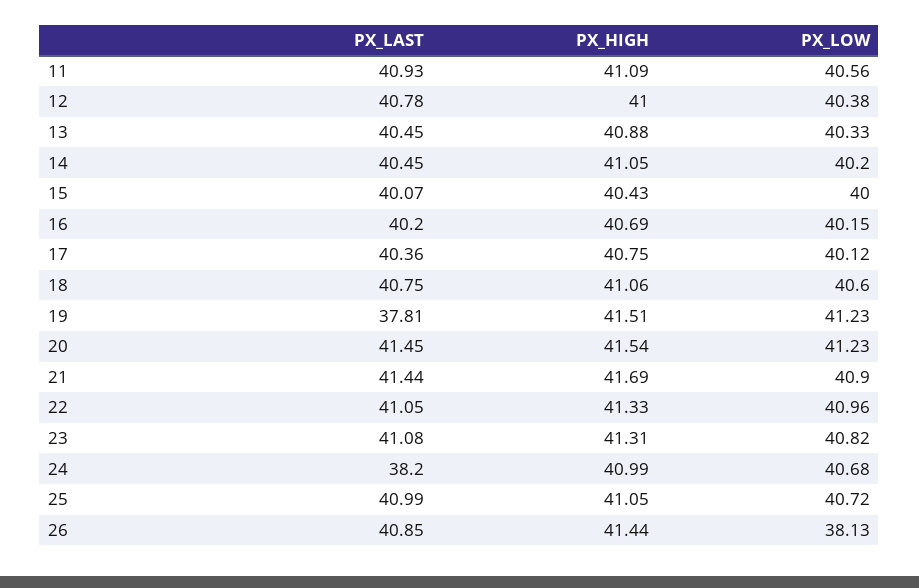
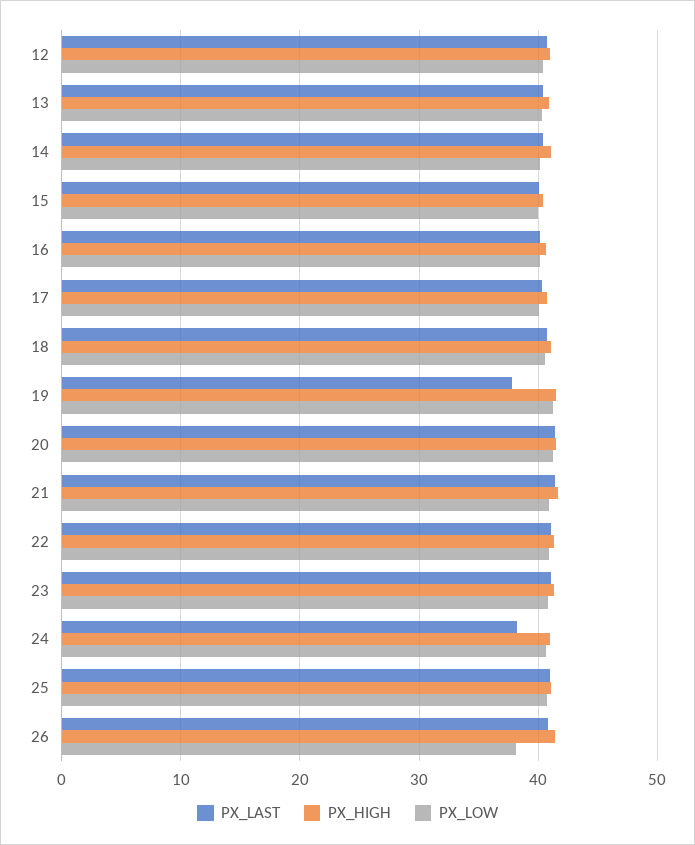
  {
    "PX_LAST": {
-     "11": 40.93,
      "12": 40.78,
      "13": 40.45,
      "14": 40.45,
      "15": 40.07,
      "16": 40.2,
      "17": 40.36,
      "18": 40.75,
      "19": 37.81,
      "20": 41.45,
      "21": 41.44,
      "22": 41.05,
      "23": 41.08,
      "24": 38.2,
      "25": 40.99,
      "26": 40.85
    },
    "PX_HIGH": {
-     "11": 41.09,
      "12": 41,
      "13": 40.88,
      "14": 41.05,
      "15": 40.43,
      "16": 40.69,
      "17": 40.75,
      "18": 41.06,
      "19": 41.51,
      "20": 41.54,
      "21": 41.69,
      "22": 41.33,
      "23": 41.31,
      "24": 40.99,
      "25": 41.05,
      "26": 41.44
    },
    "PX_LOW": {
-     "11": 40.56,
      "12": 40.38,
      "13": 40.33,
      "14": 40.2,
      "15": 40,
      "16": 40.15,
      "17": 40.12,
      "18": 40.6,
      "19": 41.23,
      "20": 41.23,
      "21": 40.9,
      "22": 40.96,
      "23": 40.82,
      "24": 40.68,
      "25": 40.72,
      "26": 38.13
    }
  }

